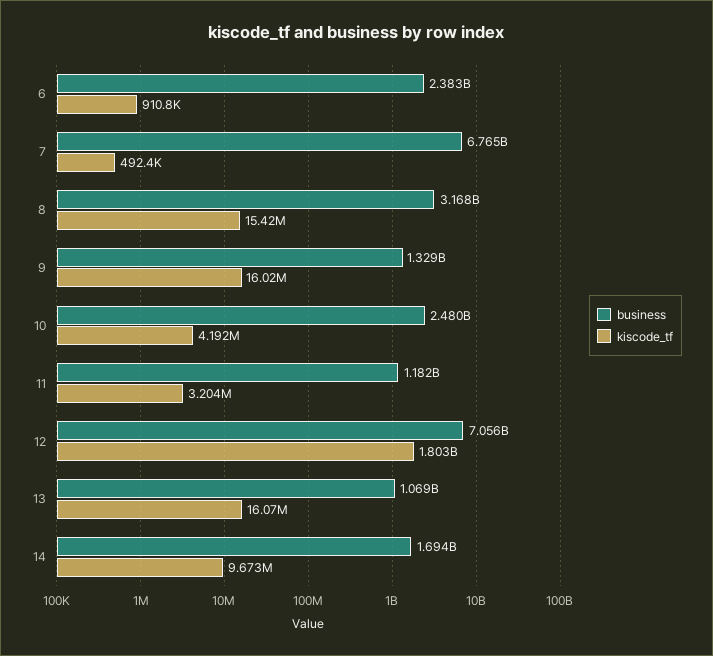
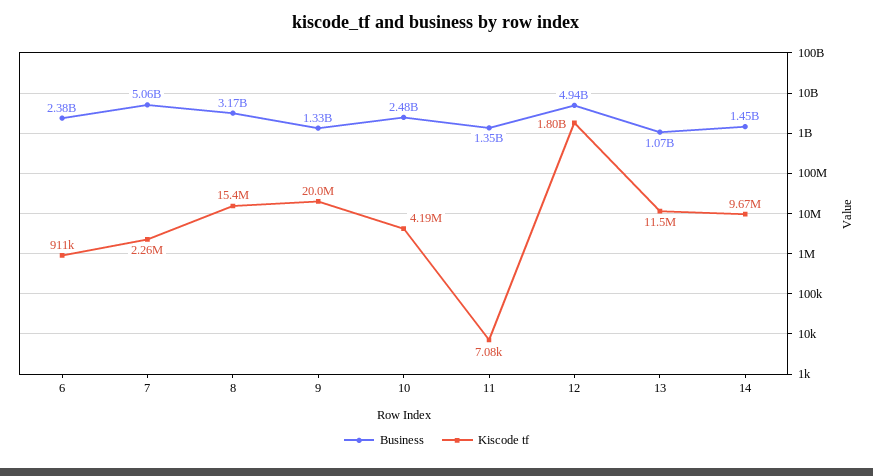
  {
    "business": {
      "6": 2383000000,
-     "7": 6765000000,
+     "7": 5060000000,
      "8": 3168000000,
      "9": 1329000000,
      "10": 2480000000,
-     "11": 1182000000,
+     "11": 1350000000,
-     "12": 7056000000,
+     "12": 4940000000,
      "13": 1069000000,
-     "14": 1694000000
+     "14": 1450000000
    },
    "kiscode_tf": {
      "6": 910800,
-     "7": 492400,
+     "7": 2260000,
      "8": 15420000,
-     "9": 16020000,
+     "9": 20000000,
      "10": 4192000,
-     "11": 3204000,
+     "11": 7080,
      "12": 1803000000,
-     "13": 16070000,
+     "13": 11500000,
      "14": 9673000
    }
  }

